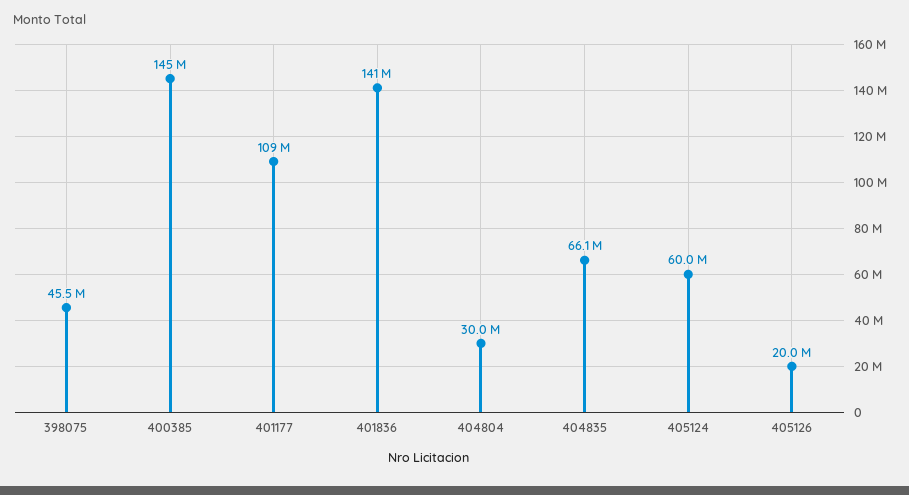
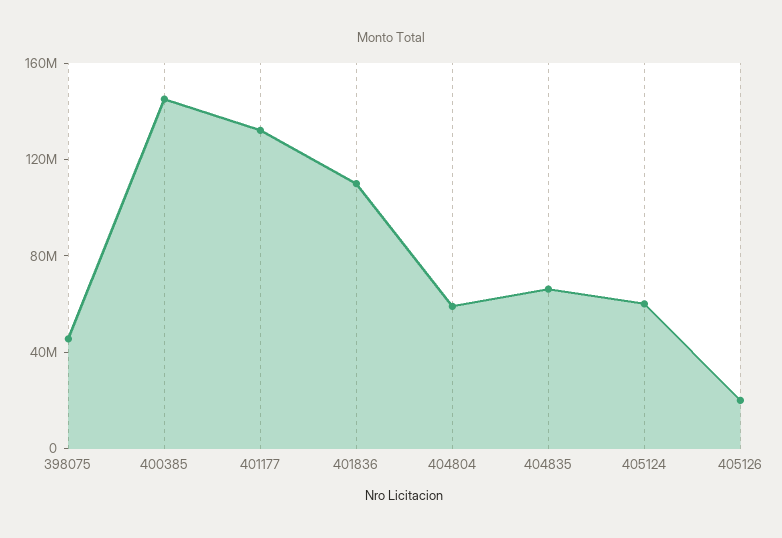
  {
    "398075": 45500000,
    "400385": 145000000,
-   "401177": 109000000,
+   "401177": 130000000,
-   "401836": 141000000,
+   "401836": 110000000,
-   "404804": 30000000,
+   "404804": 60000000,
    "404835": 66100000,
    "405124": 60000000,
    "405126": 20000000
  }

